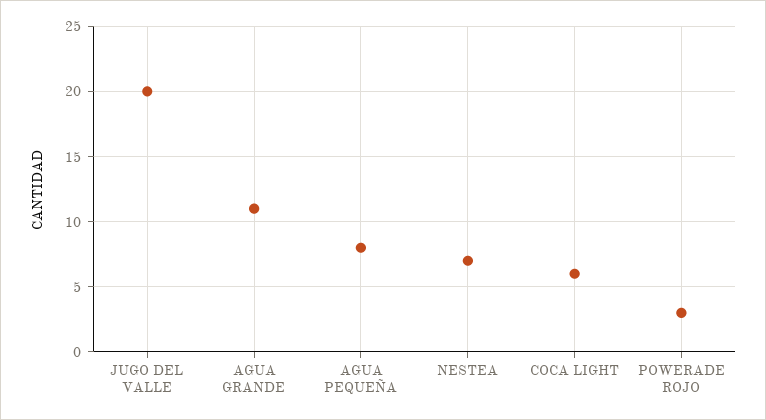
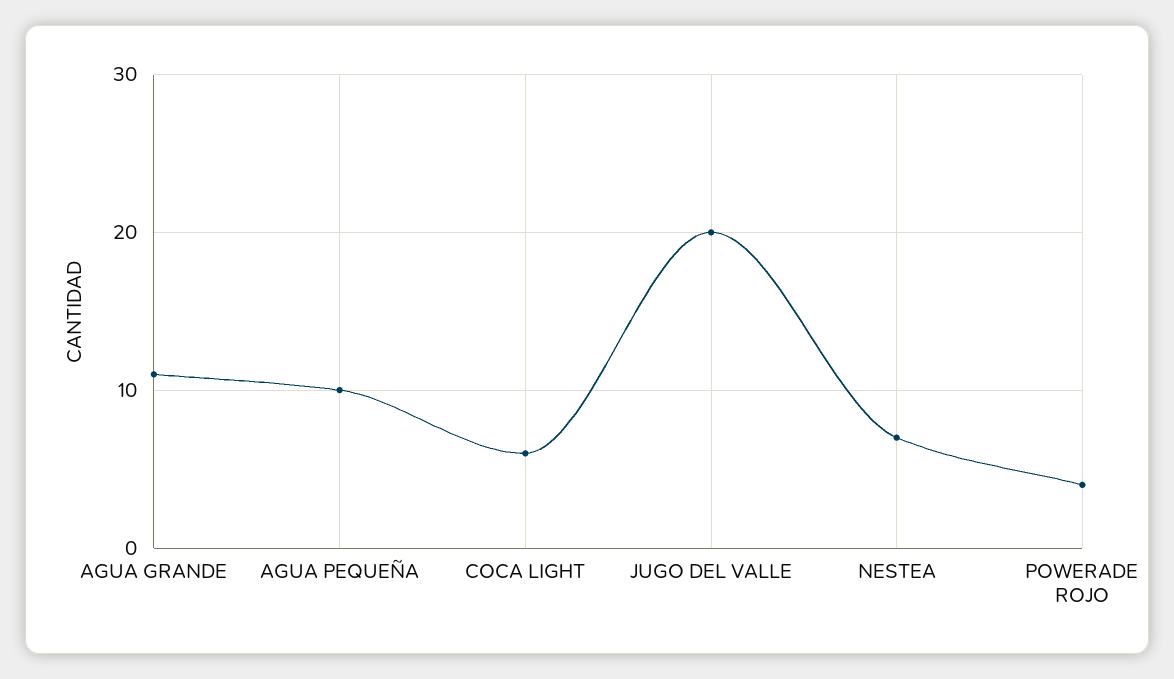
  {
    "JUGO DEL VALLE": 20,
    "AGUA GRANDE": 11,
-   "AGUA PEQUEÑA": 8,
+   "AGUA PEQUEÑA": 10,
    "NESTEA": 7,
    "COCA LIGHT": 6,
-   "POWERADE ROJO": 3
+   "POWERADE ROJO": 4
  }

